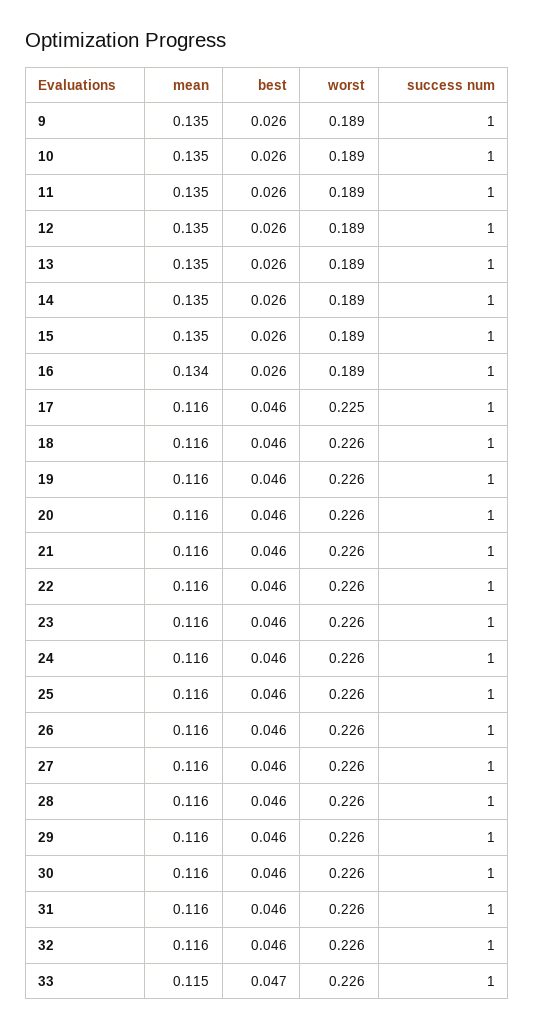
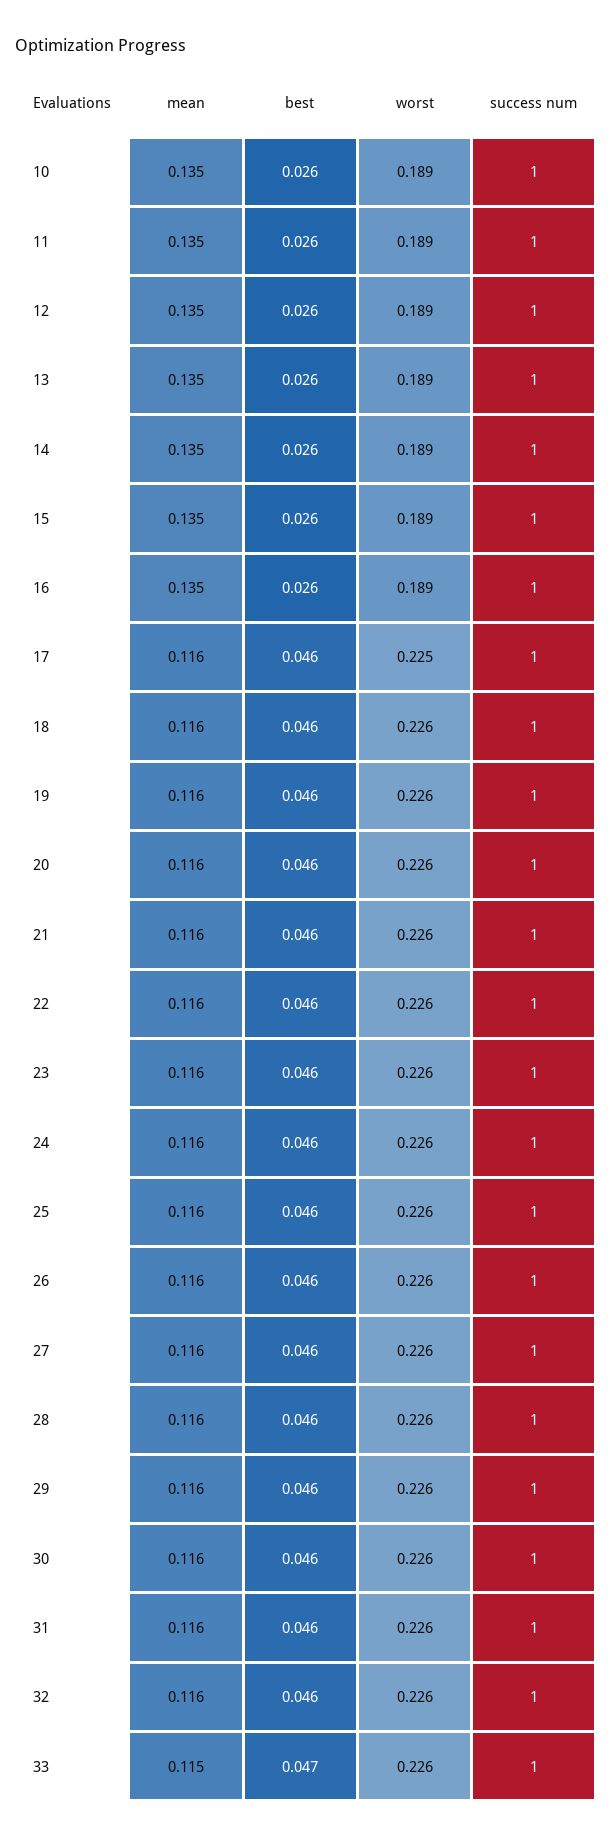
  {
    "mean": {
-     "9": 0.135,
      "10": 0.135,
      "11": 0.135,
      "12": 0.135,
      "13": 0.135,
      "14": 0.135,
      "15": 0.135,
-     "16": 0.134,
+     "16": 0.135,
      "17": 0.116,
      "18": 0.116,
      "19": 0.116,
      "20": 0.116,
      "21": 0.116,
      "22": 0.116,
      "23": 0.116,
      "24": 0.116,
      "25": 0.116,
      "26": 0.116,
      "27": 0.116,
      "28": 0.116,
      "29": 0.116,
      "30": 0.116,
      "31": 0.116,
      "32": 0.116,
      "33": 0.115
    },
    "best": {
-     "9": 0.026,
      "10": 0.026,
      "11": 0.026,
      "12": 0.026,
      "13": 0.026,
      "14": 0.026,
      "15": 0.026,
      "16": 0.026,
      "17": 0.046,
      "18": 0.046,
      "19": 0.046,
      "20": 0.046,
      "21": 0.046,
      "22": 0.046,
      "23": 0.046,
      "24": 0.046,
      "25": 0.046,
      "26": 0.046,
      "27": 0.046,
      "28": 0.046,
      "29": 0.046,
      "30": 0.046,
      "31": 0.046,
      "32": 0.046,
      "33": 0.047
    },
    "worst": {
-     "9": 0.189,
      "10": 0.189,
      "11": 0.189,
      "12": 0.189,
      "13": 0.189,
      "14": 0.189,
      "15": 0.189,
      "16": 0.189,
      "17": 0.225,
      "18": 0.226,
      "19": 0.226,
      "20": 0.226,
      "21": 0.226,
      "22": 0.226,
      "23": 0.226,
      "24": 0.226,
      "25": 0.226,
      "26": 0.226,
      "27": 0.226,
      "28": 0.226,
      "29": 0.226,
      "30": 0.226,
      "31": 0.226,
      "32": 0.226,
      "33": 0.226
    },
    "success num": {
-     "9": 1,
      "10": 1,
      "11": 1,
      "12": 1,
      "13": 1,
      "14": 1,
      "15": 1,
      "16": 1,
      "17": 1,
      "18": 1,
      "19": 1,
      "20": 1,
      "21": 1,
      "22": 1,
      "23": 1,
      "24": 1,
      "25": 1,
      "26": 1,
      "27": 1,
      "28": 1,
      "29": 1,
      "30": 1,
      "31": 1,
      "32": 1,
      "33": 1
    }
  }

